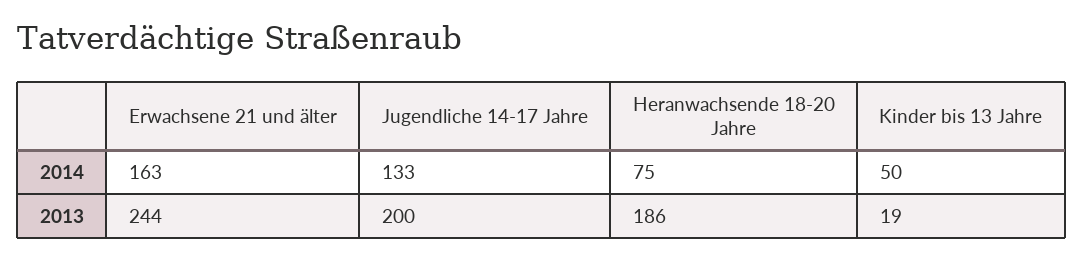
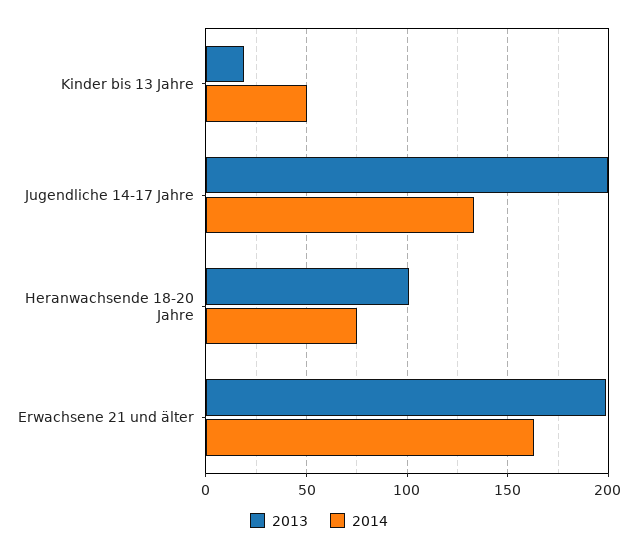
  {
    "2014": {
      "Erwachsene 21 und älter": 163,
      "Jugendliche 14-17 Jahre": 133,
      "Heranwachsende 18-20 Jahre": 75,
      "Kinder bis 13 Jahre": 50
    },
    "2013": {
-     "Erwachsene 21 und älter": 244,
+     "Erwachsene 21 und älter": 200,
      "Jugendliche 14-17 Jahre": 200,
-     "Heranwachsende 18-20 Jahre": 186,
+     "Heranwachsende 18-20 Jahre": 100,
      "Kinder bis 13 Jahre": 19
    }
  }

